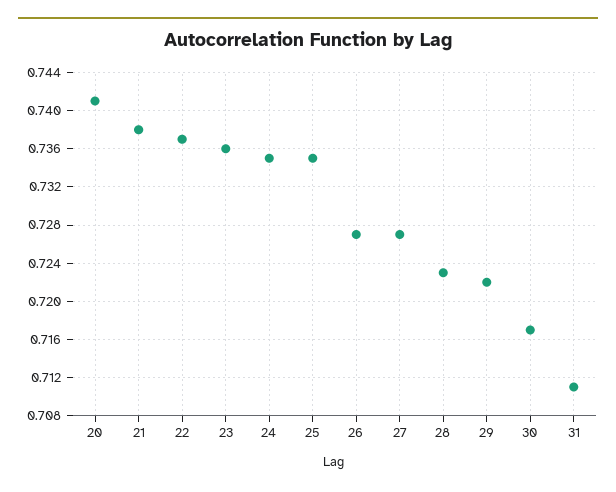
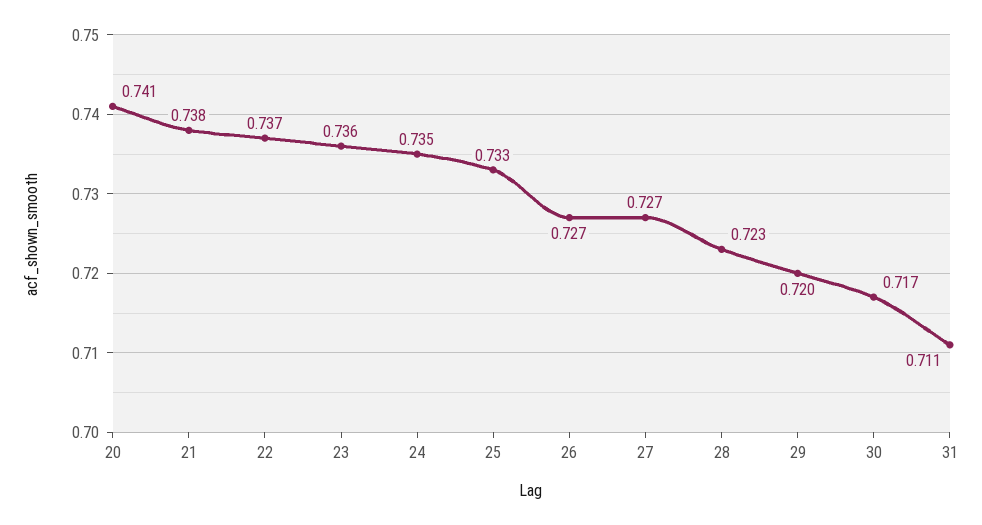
  {
    "20": 0.741,
    "21": 0.738,
    "22": 0.737,
    "23": 0.736,
    "24": 0.735,
-   "25": 0.735,
+   "25": 0.733,
    "26": 0.727,
    "27": 0.727,
    "28": 0.723,
-   "29": 0.722,
+   "29": 0.72,
    "30": 0.717,
    "31": 0.711
  }

